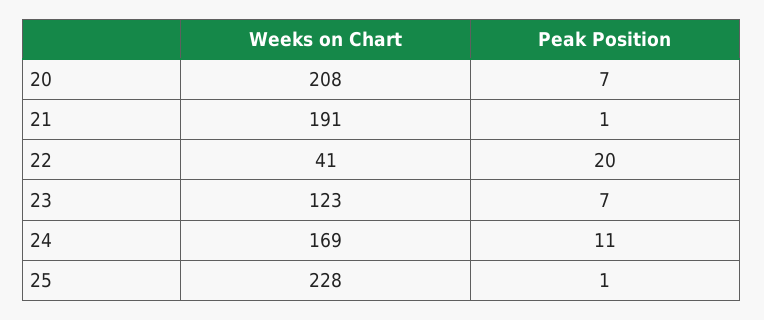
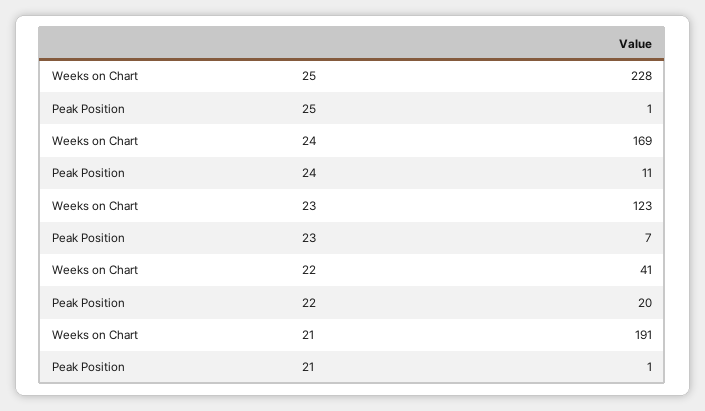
  {
    "Weeks on Chart": {
-     "20": 208,
      "21": 191,
      "22": 41,
      "23": 123,
      "24": 169,
      "25": 228
    },
    "Peak Position": {
-     "20": 7,
      "21": 1,
      "22": 20,
      "23": 7,
      "24": 11,
      "25": 1
    }
  }

